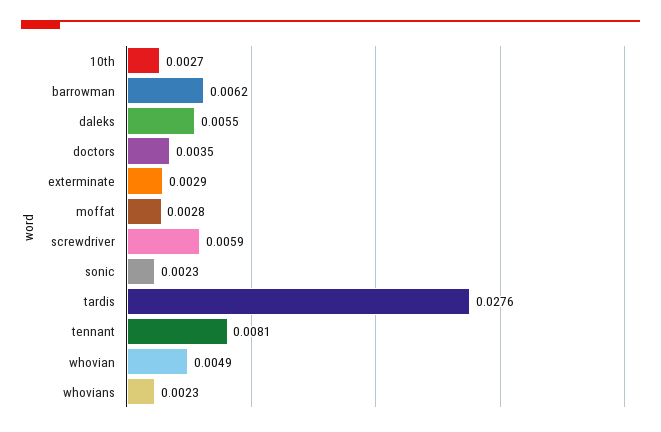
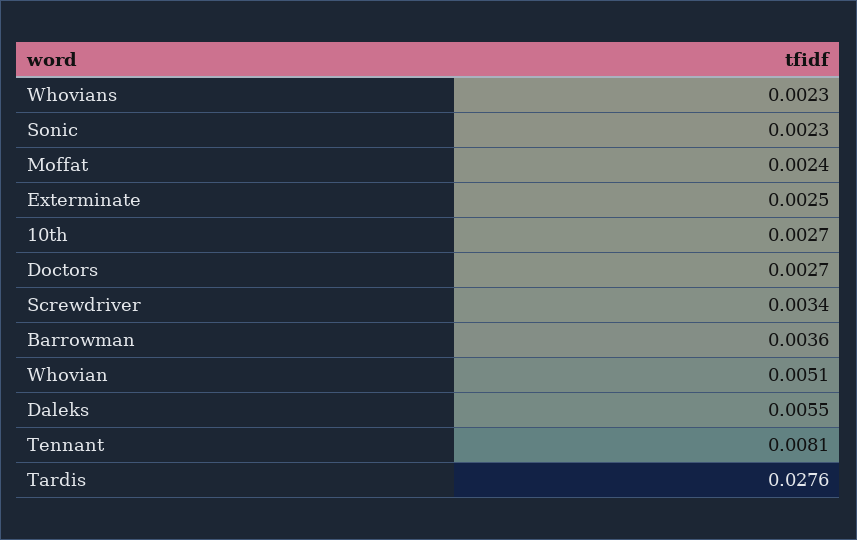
  {
    "10th": 0.0027,
-   "barrowman": 0.0062,
+   "barrowman": 0.0036,
    "daleks": 0.0055,
-   "doctors": 0.0035,
+   "doctors": 0.0027,
-   "exterminate": 0.0029,
+   "exterminate": 0.0025,
-   "moffat": 0.0028,
+   "moffat": 0.0024,
-   "screwdriver": 0.0059,
+   "screwdriver": 0.0034,
    "sonic": 0.0023,
    "tardis": 0.0276,
    "tennant": 0.0081,
-   "whovian": 0.0049,
+   "whovian": 0.0051,
    "whovians": 0.0023
  }

